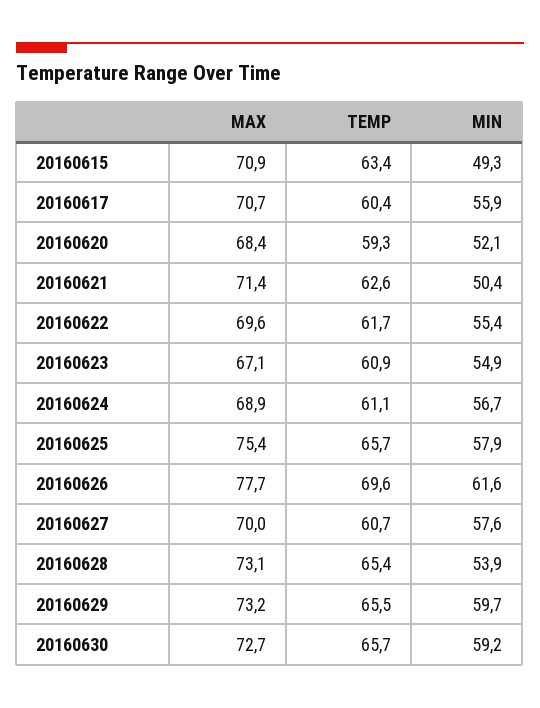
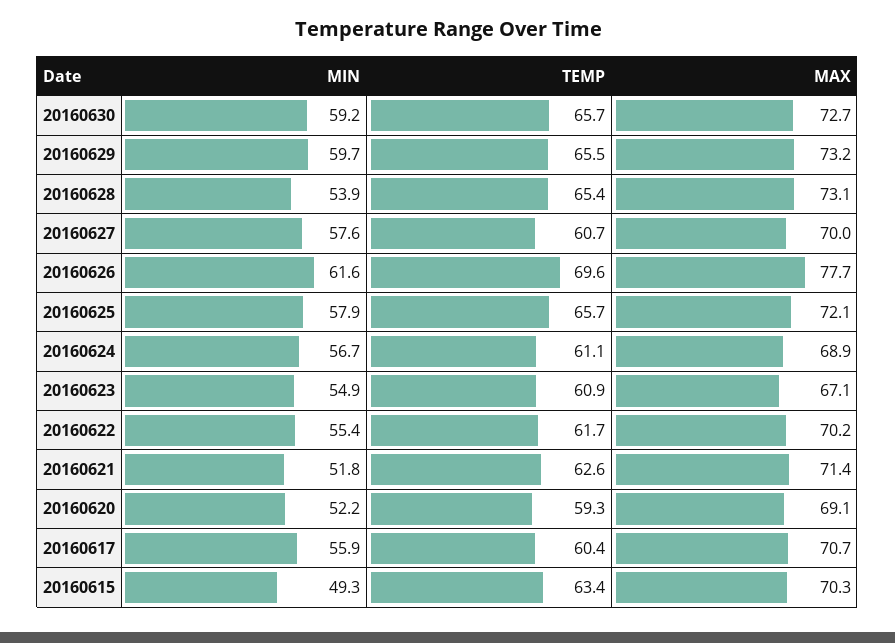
  {
    "MAX": {
-     "20160615": 70.9,
+     "20160615": 70.3,
      "20160617": 70.7,
-     "20160620": 68.4,
+     "20160620": 69.1,
      "20160621": 71.4,
-     "20160622": 69.6,
+     "20160622": 70.2,
      "20160623": 67.1,
      "20160624": 68.9,
-     "20160625": 75.4,
+     "20160625": 72.1,
      "20160626": 77.7,
      "20160627": 70,
      "20160628": 73.1,
      "20160629": 73.2,
      "20160630": 72.7
    },
    "TEMP": {
      "20160615": 63.4,
      "20160617": 60.4,
      "20160620": 59.3,
      "20160621": 62.6,
      "20160622": 61.7,
      "20160623": 60.9,
      "20160624": 61.1,
      "20160625": 65.7,
      "20160626": 69.6,
      "20160627": 60.7,
      "20160628": 65.4,
      "20160629": 65.5,
      "20160630": 65.7
    },
    "MIN": {
      "20160615": 49.3,
      "20160617": 55.9,
-     "20160620": 52.1,
+     "20160620": 52.2,
-     "20160621": 50.4,
+     "20160621": 51.8,
      "20160622": 55.4,
      "20160623": 54.9,
      "20160624": 56.7,
      "20160625": 57.9,
      "20160626": 61.6,
      "20160627": 57.6,
      "20160628": 53.9,
      "20160629": 59.7,
      "20160630": 59.2
    }
  }

